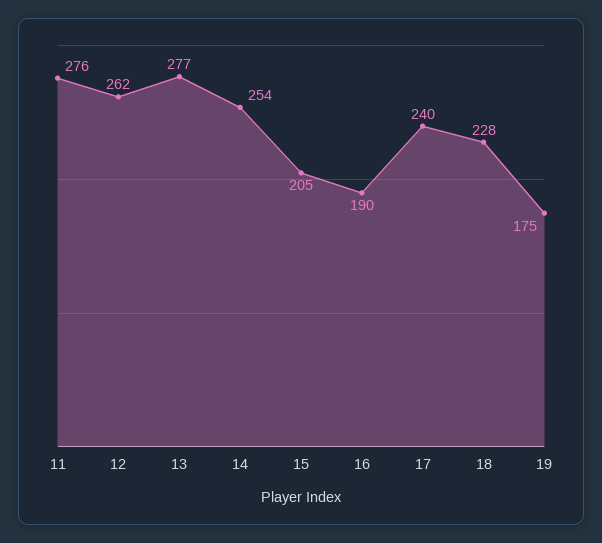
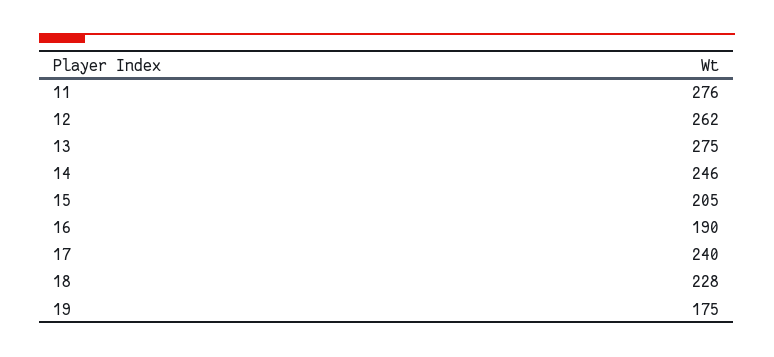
  {
    "11": 276,
    "12": 262,
-   "13": 277,
+   "13": 275,
-   "14": 254,
+   "14": 246,
    "15": 205,
    "16": 190,
    "17": 240,
    "18": 228,
    "19": 175
  }

